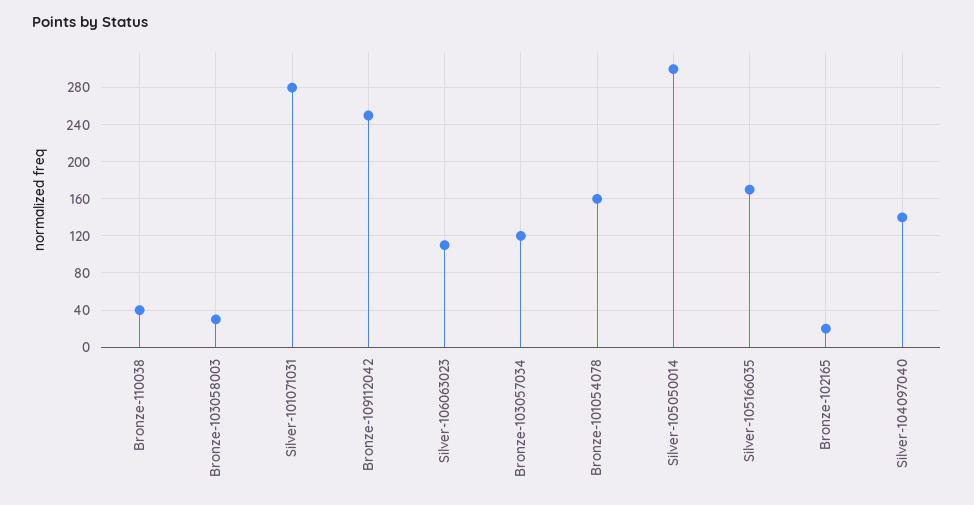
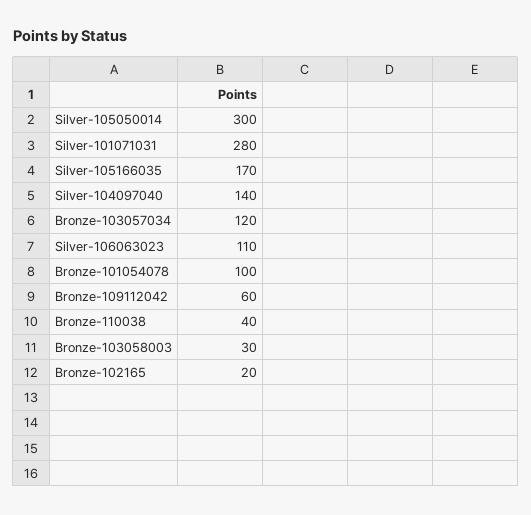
  {
    "Bronze-110038": 40,
    "Bronze-103058003": 30,
    "Silver-101071031": 280,
-   "Bronze-109112042": 250,
+   "Bronze-109112042": 60,
    "Silver-106063023": 110,
    "Bronze-103057034": 120,
-   "Bronze-101054078": 160,
+   "Bronze-101054078": 100,
    "Silver-105050014": 300,
    "Silver-105166035": 170,
    "Bronze-102165": 20,
    "Silver-104097040": 140
  }

